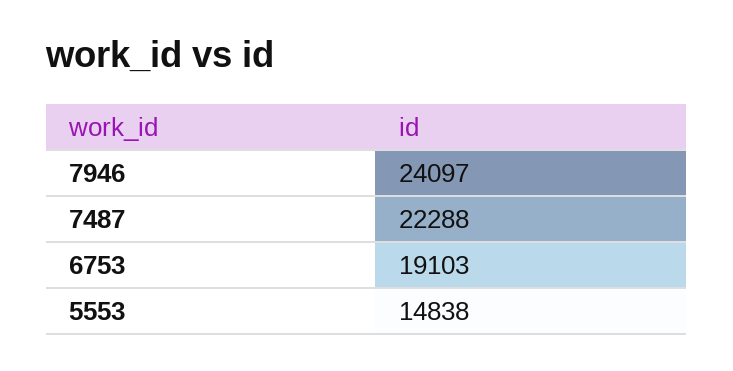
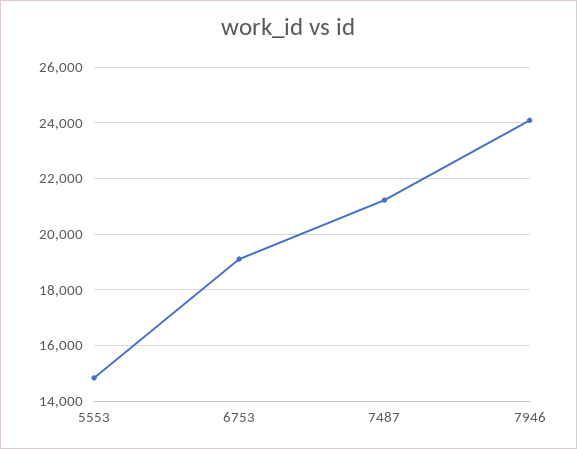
  {
    "7946": 24097,
-   "7487": 22288,
+   "7487": 21250,
    "6753": 19103,
    "5553": 14838
  }

